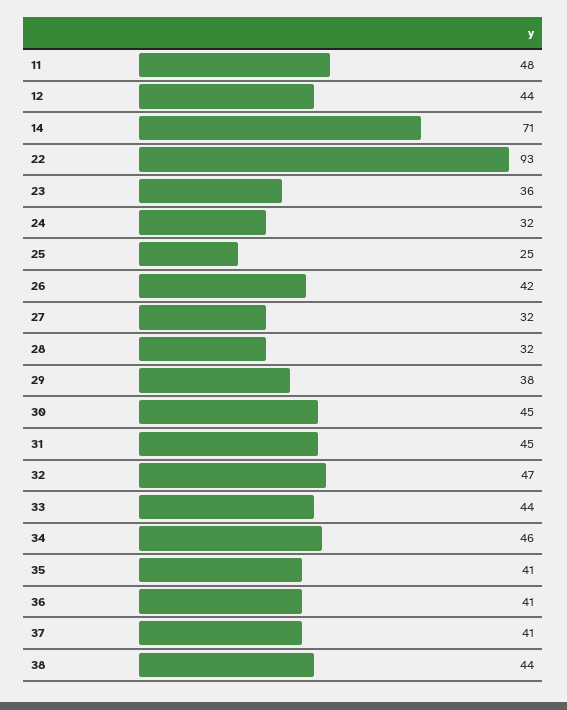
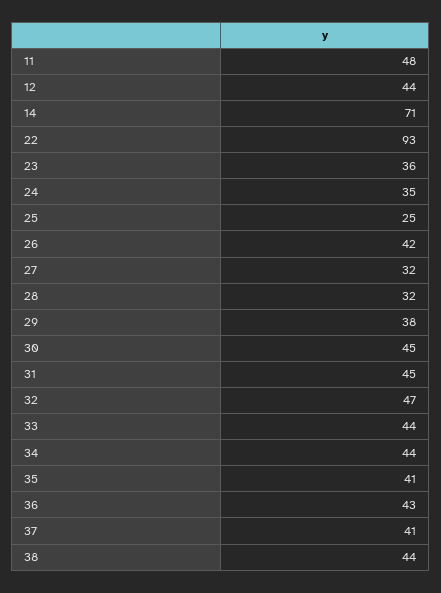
  {
    "11": 48,
    "12": 44,
    "14": 71,
    "22": 93,
    "23": 36,
-   "24": 32,
+   "24": 35,
    "25": 25,
    "26": 42,
    "27": 32,
    "28": 32,
    "29": 38,
    "30": 45,
    "31": 45,
    "32": 47,
    "33": 44,
-   "34": 46,
+   "34": 44,
    "35": 41,
-   "36": 41,
+   "36": 43,
    "37": 41,
    "38": 44
  }

